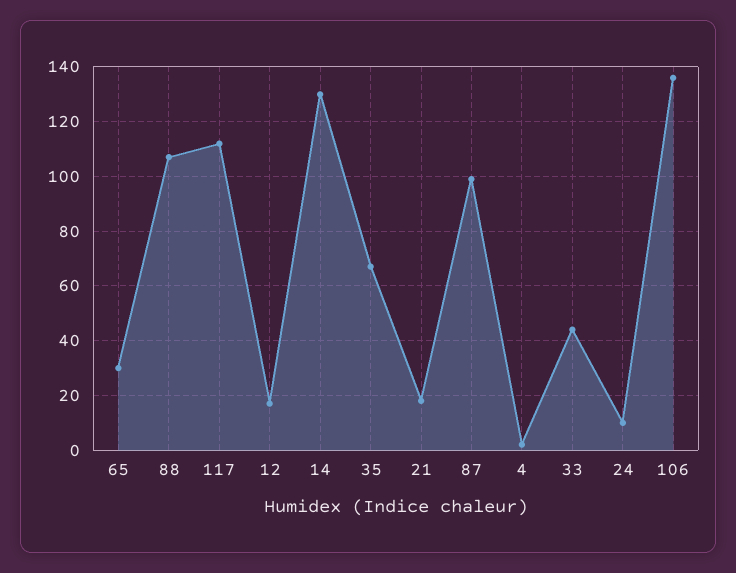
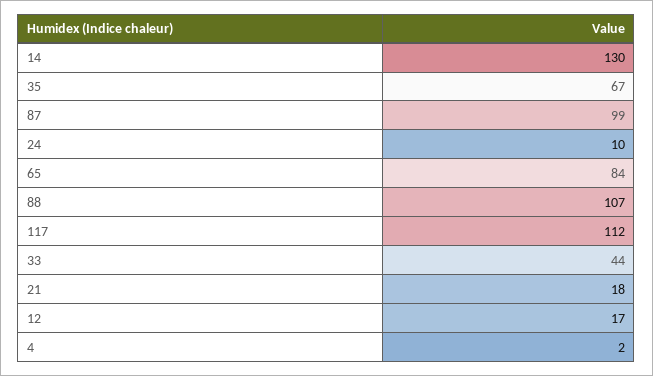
  {
-   "65": 30,
+   "65": 84,
    "88": 107,
    "117": 112,
    "12": 17,
    "14": 130,
    "35": 67,
    "21": 18,
    "87": 99,
    "4": 2,
    "33": 44,
-   "24": 10,
+   "24": 10
-   "106": 135
  }

